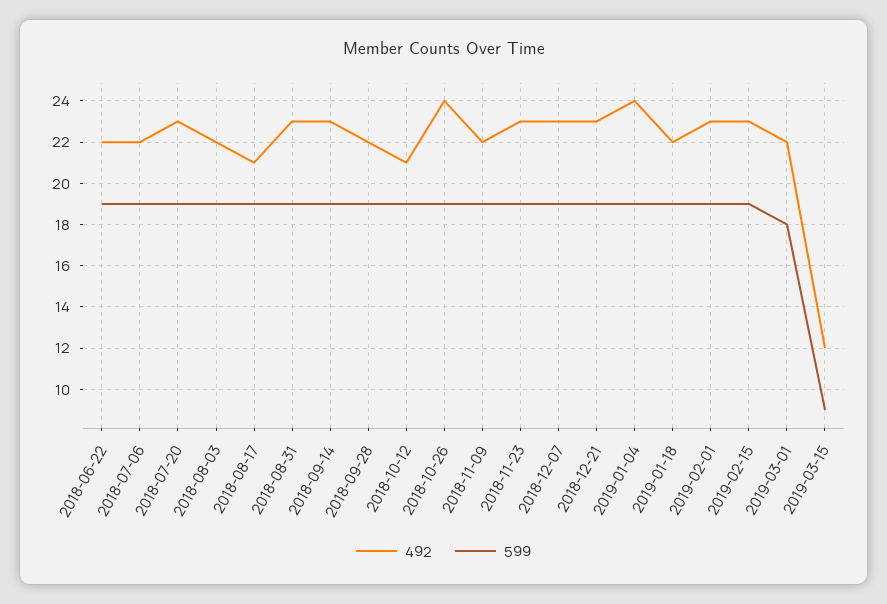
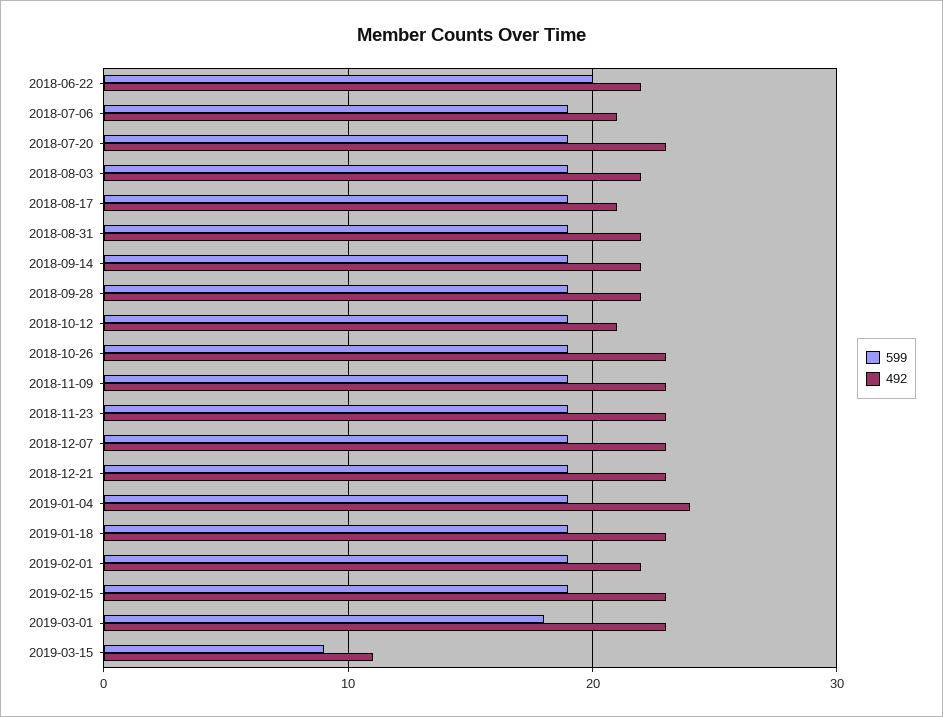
  {
    "492": {
      "2018-06-22": 22,
-     "2018-07-06": 22,
+     "2018-07-06": 21,
      "2018-07-20": 23,
      "2018-08-03": 22,
      "2018-08-17": 21,
-     "2018-08-31": 23,
+     "2018-08-31": 22,
-     "2018-09-14": 23,
+     "2018-09-14": 22,
      "2018-09-28": 22,
      "2018-10-12": 21,
-     "2018-10-26": 24,
+     "2018-10-26": 23,
-     "2018-11-09": 22,
+     "2018-11-09": 23,
      "2018-11-23": 23,
      "2018-12-07": 23,
      "2018-12-21": 23,
      "2019-01-04": 24,
-     "2019-01-18": 22,
+     "2019-01-18": 23,
-     "2019-02-01": 23,
+     "2019-02-01": 22,
      "2019-02-15": 23,
-     "2019-03-01": 22,
+     "2019-03-01": 23,
-     "2019-03-15": 12
+     "2019-03-15": 11
    },
    "599": {
-     "2018-06-22": 19,
+     "2018-06-22": 20,
      "2018-07-06": 19,
      "2018-07-20": 19,
      "2018-08-03": 19,
      "2018-08-17": 19,
      "2018-08-31": 19,
      "2018-09-14": 19,
      "2018-09-28": 19,
      "2018-10-12": 19,
      "2018-10-26": 19,
      "2018-11-09": 19,
      "2018-11-23": 19,
      "2018-12-07": 19,
      "2018-12-21": 19,
      "2019-01-04": 19,
      "2019-01-18": 19,
      "2019-02-01": 19,
      "2019-02-15": 19,
      "2019-03-01": 18,
      "2019-03-15": 9
    }
  }

